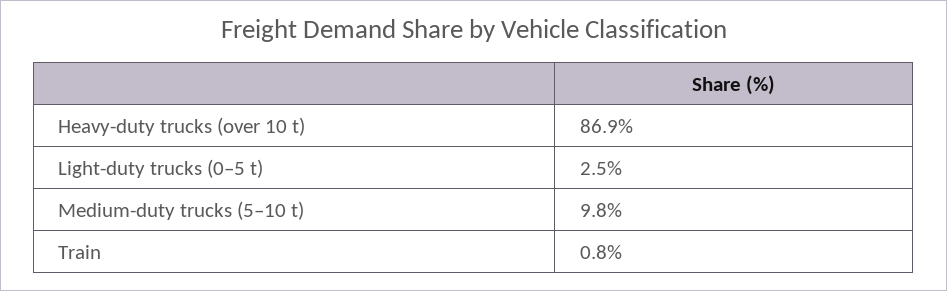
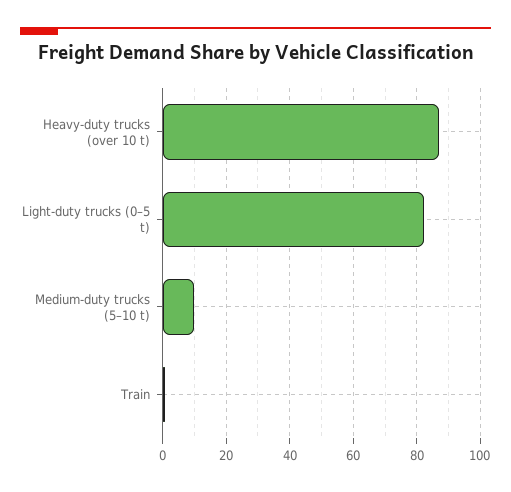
  {
    "Heavy-duty trucks (over 10 t)": 86.9,
-   "Light-duty trucks (0–5 t)": 2.5,
+   "Light-duty trucks (0–5 t)": 82,
    "Medium-duty trucks (5–10 t)": 9.8,
    "Train": 0.8
  }

